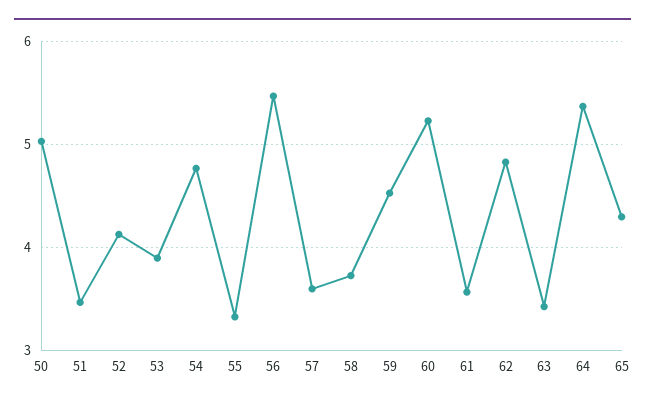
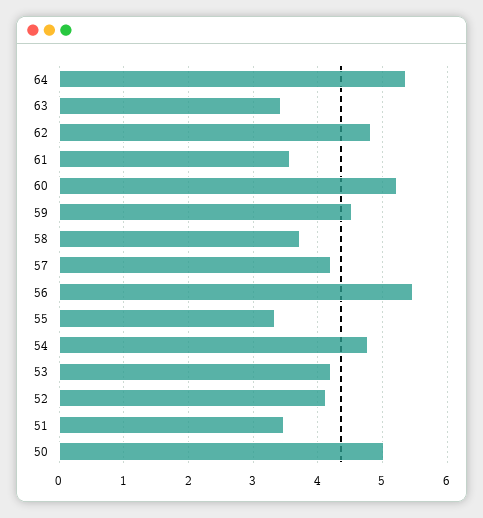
  {
    "50": 5,
    "51": 3.5,
    "52": 4.1,
-   "53": 3.9,
+   "53": 4.2,
    "54": 4.8,
    "55": 3.3,
    "56": 5.5,
-   "57": 3.6,
+   "57": 4.2,
    "58": 3.7,
    "59": 4.5,
    "60": 5.2,
    "61": 3.6,
    "62": 4.8,
    "63": 3.4,
-   "64": 5.4,
+   "64": 5.4
-   "65": 4.3
  }

